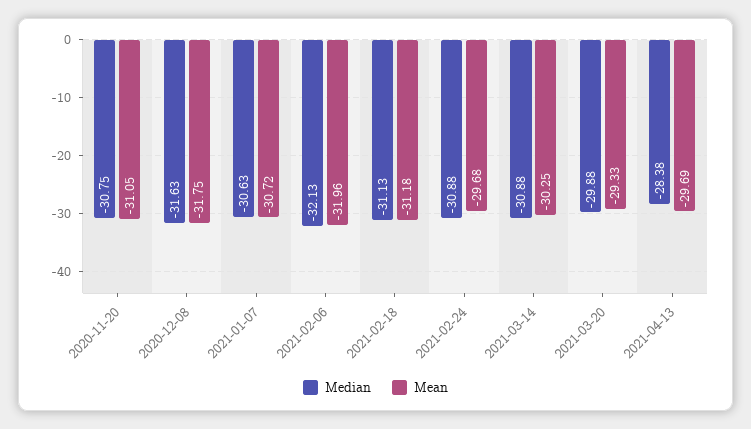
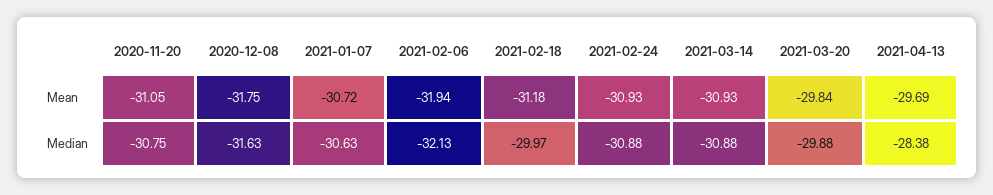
  {
    "Median": {
      "2020-11-20": -30.75,
      "2020-12-08": -31.63,
      "2021-01-07": -30.63,
      "2021-02-06": -32.13,
-     "2021-02-18": -31.13,
+     "2021-02-18": -29.97,
      "2021-02-24": -30.88,
      "2021-03-14": -30.88,
      "2021-03-20": -29.88,
      "2021-04-13": -28.38
    },
    "Mean": {
      "2020-11-20": -31.05,
      "2020-12-08": -31.75,
      "2021-01-07": -30.72,
-     "2021-02-06": -31.96,
+     "2021-02-06": -31.94,
      "2021-02-18": -31.18,
-     "2021-02-24": -29.68,
+     "2021-02-24": -30.93,
-     "2021-03-14": -30.25,
+     "2021-03-14": -30.93,
-     "2021-03-20": -29.33,
+     "2021-03-20": -29.84,
      "2021-04-13": -29.69
    }
  }

